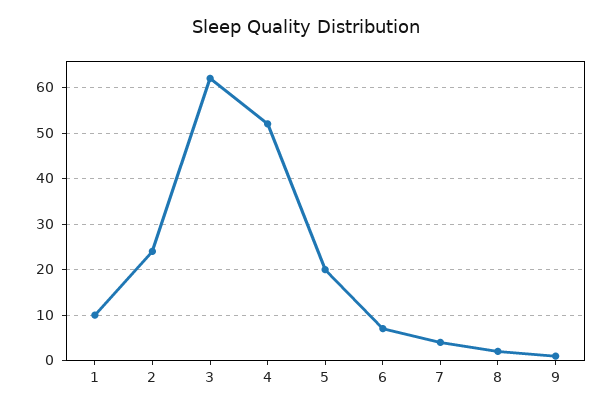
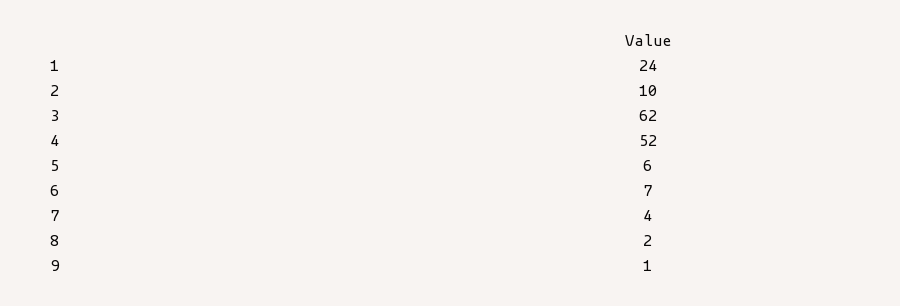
  {
-   "1": 10,
+   "1": 24,
-   "2": 25,
+   "2": 10,
    "3": 62,
    "4": 52,
-   "5": 20,
+   "5": 6,
    "6": 7,
    "7": 4,
    "8": 2,
    "9": 1
  }

